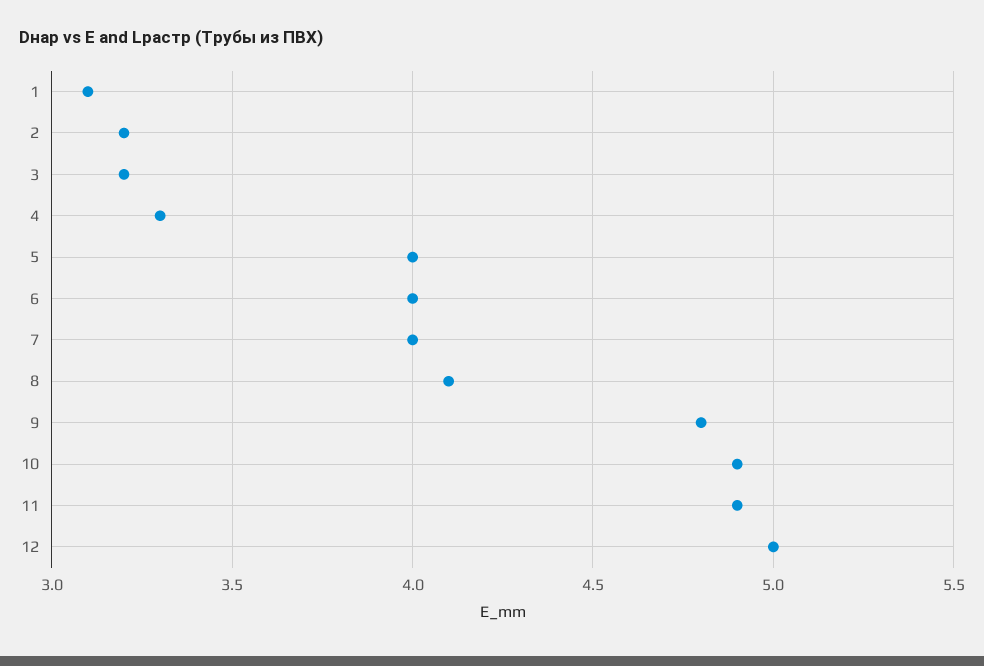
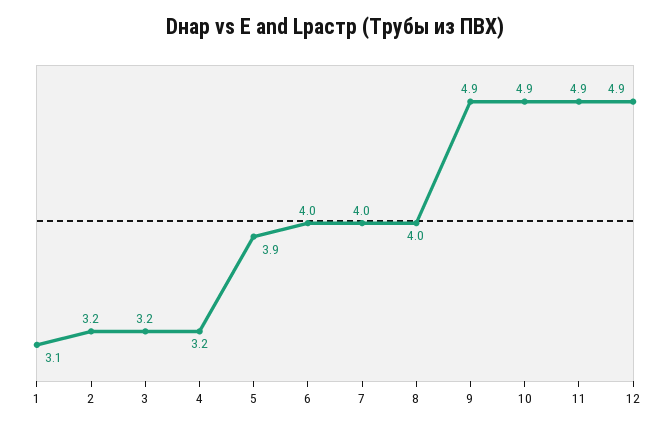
  {
    "1": 3.1,
    "2": 3.2,
    "3": 3.2,
-   "4": 3.3,
+   "4": 3.2,
-   "5": 4,
+   "5": 3.9,
    "6": 4,
    "7": 4,
-   "8": 4.1,
+   "8": 4,
-   "9": 4.8,
+   "9": 4.9,
    "10": 4.9,
    "11": 4.9,
-   "12": 5
+   "12": 4.9
  }

